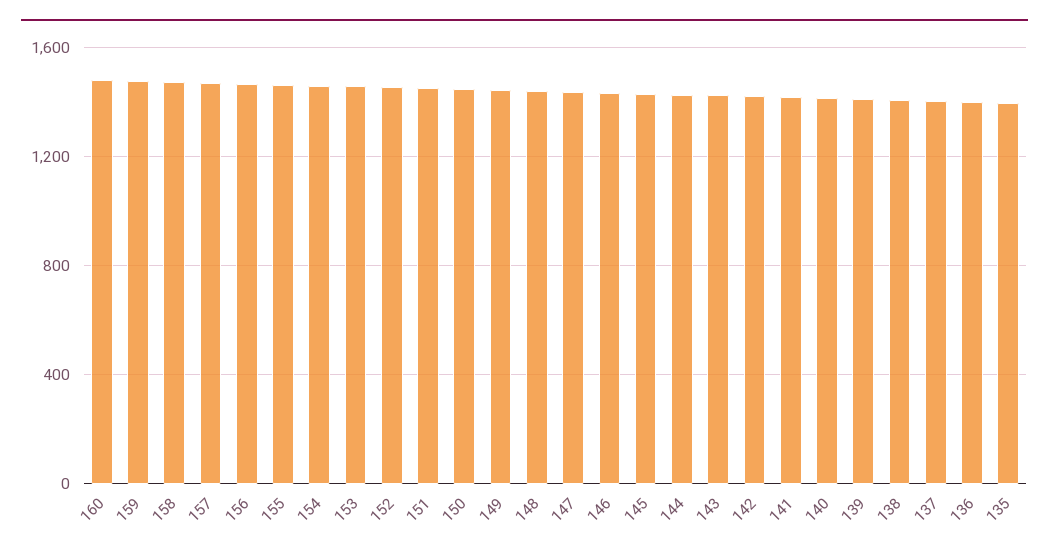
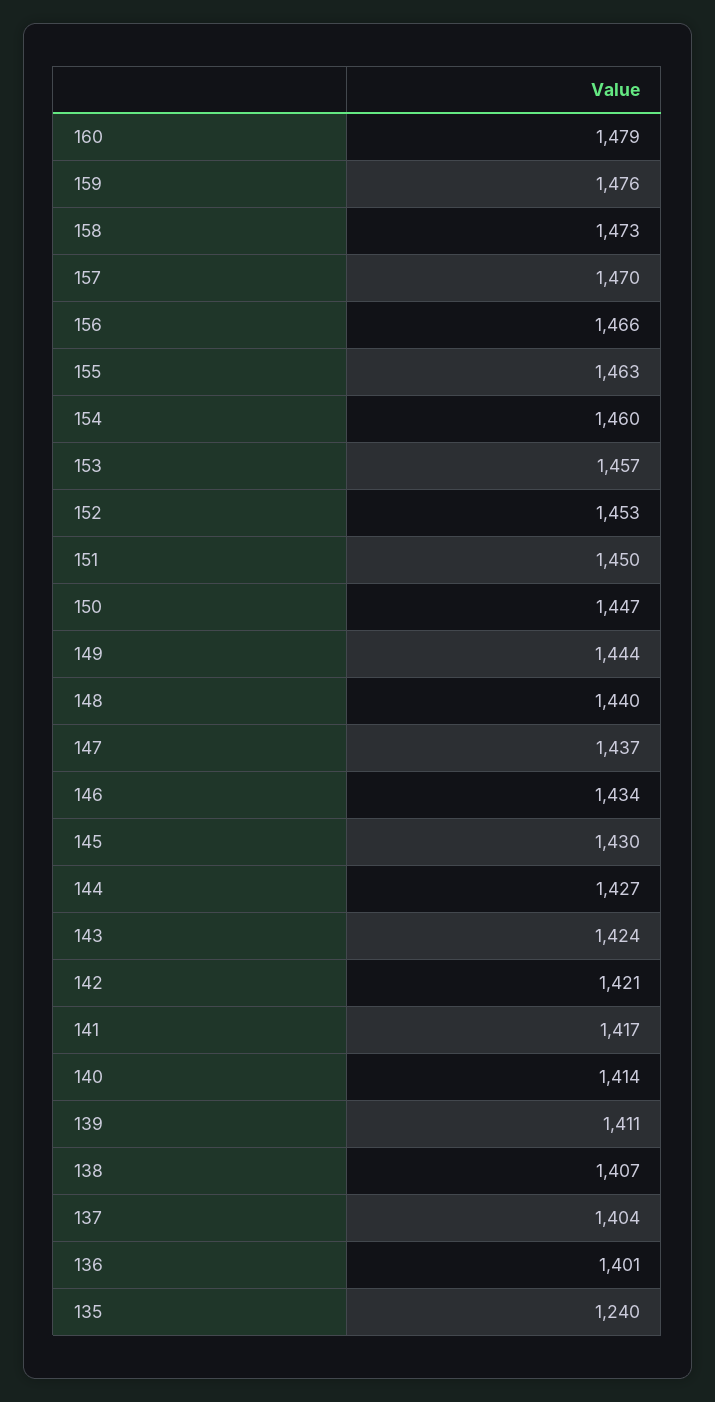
  {
    "160": 1479,
    "159": 1476,
    "158": 1473,
    "157": 1470,
    "156": 1466,
    "155": 1463,
    "154": 1460,
    "153": 1457,
    "152": 1453,
    "151": 1450,
    "150": 1447,
    "149": 1444,
    "148": 1440,
    "147": 1437,
    "146": 1434,
    "145": 1430,
    "144": 1427,
    "143": 1424,
    "142": 1421,
    "141": 1417,
    "140": 1414,
    "139": 1411,
    "138": 1407,
    "137": 1404,
    "136": 1401,
-   "135": 1400
+   "135": 1240
  }

